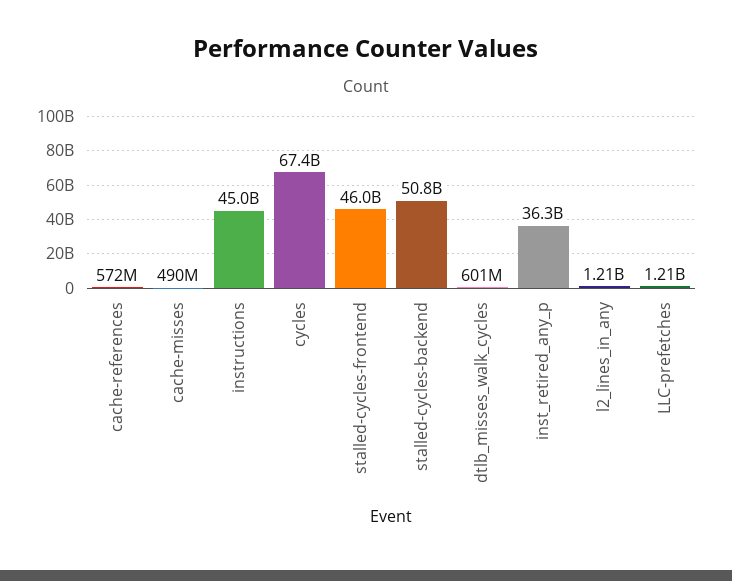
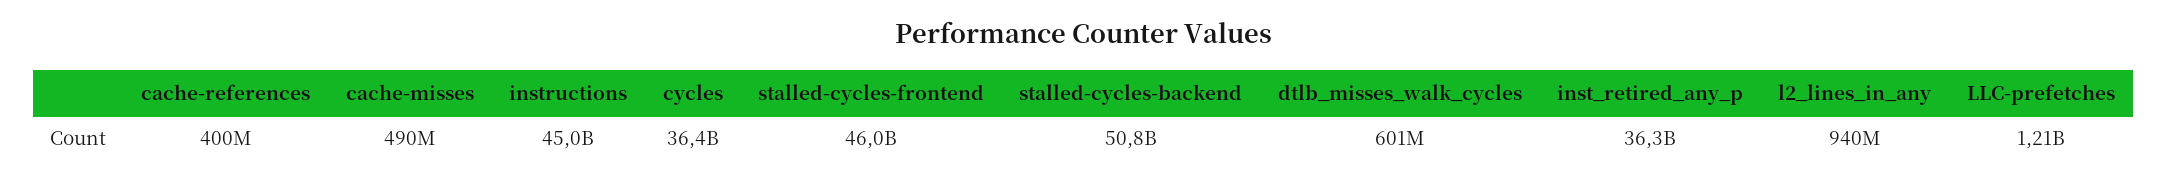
  {
-   "cache-references": 572000000,
+   "cache-references": 400000000,
    "cache-misses": 490000000,
    "instructions": 45000000000,
-   "cycles": 67400000000,
+   "cycles": 36400000000,
    "stalled-cycles-frontend": 46000000000,
    "stalled-cycles-backend": 50800000000,
    "dtlb_misses_walk_cycles": 601000000,
    "inst_retired_any_p": 36300000000,
-   "l2_lines_in_any": 1210000000,
+   "l2_lines_in_any": 940000000,
    "LLC-prefetches": 1210000000
  }

